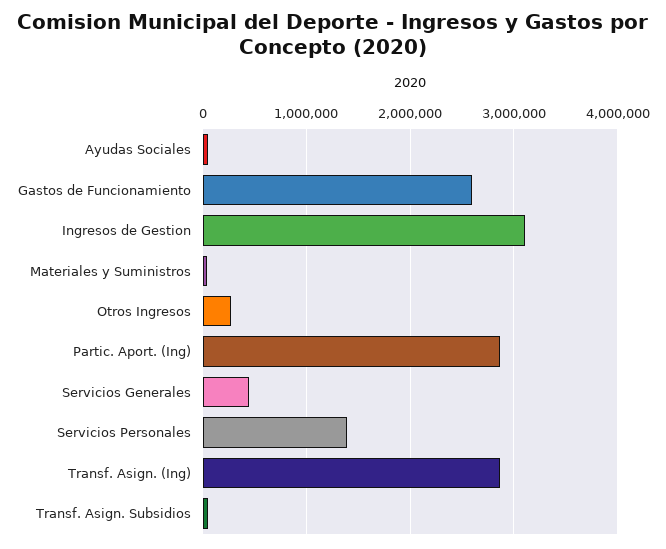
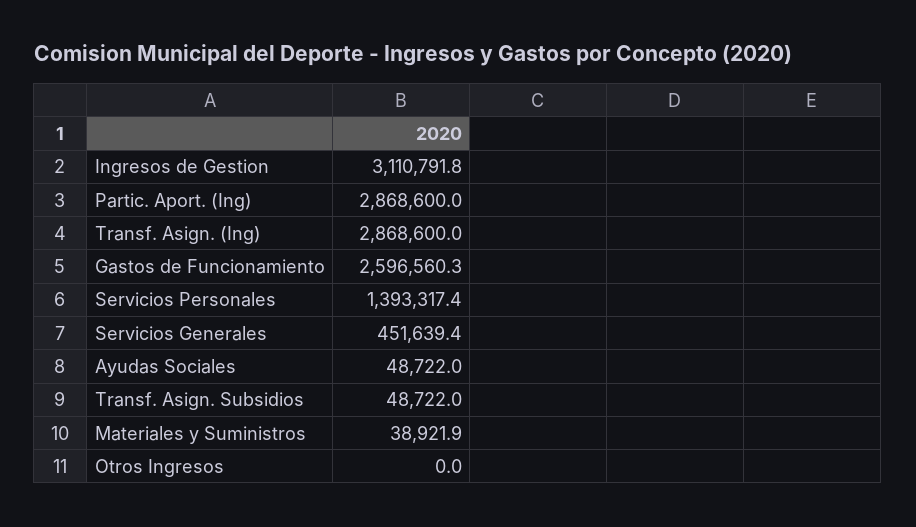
  {
    "Ayudas Sociales": 48722,
    "Gastos de Funcionamiento": 2596560.3,
    "Ingresos de Gestion": 3110791.8,
    "Materiales y Suministros": 38921.9,
-   "Otros Ingresos": 300000,
+   "Otros Ingresos": 0,
    "Partic. Aport. (Ing)": 2868600,
    "Servicios Generales": 451639.4,
    "Servicios Personales": 1393317.4,
    "Transf. Asign. (Ing)": 2868600,
    "Transf. Asign. Subsidios": 48722
  }

